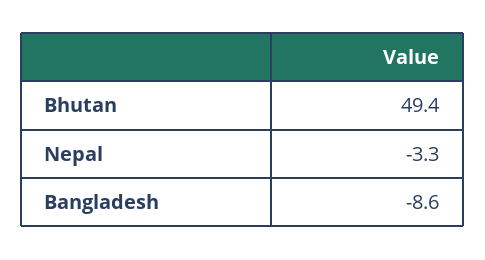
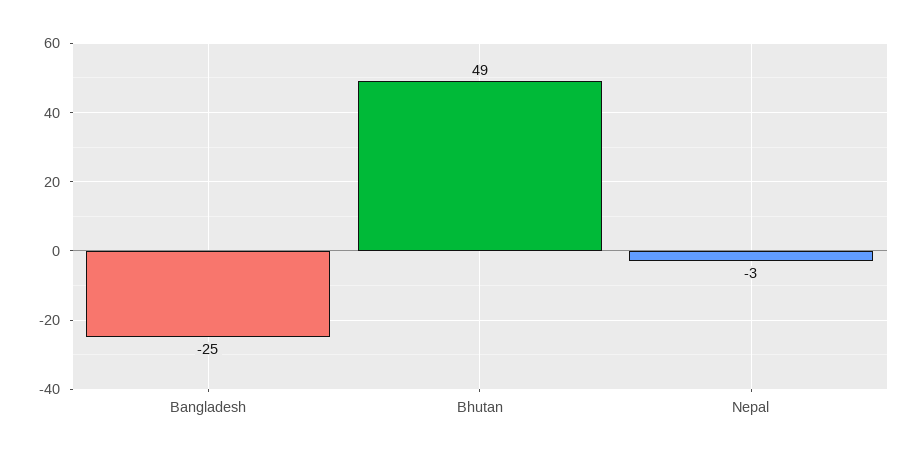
  {
    "Bhutan": 49.4,
    "Nepal": -3.3,
-   "Bangladesh": -8.6
+   "Bangladesh": -25
  }

